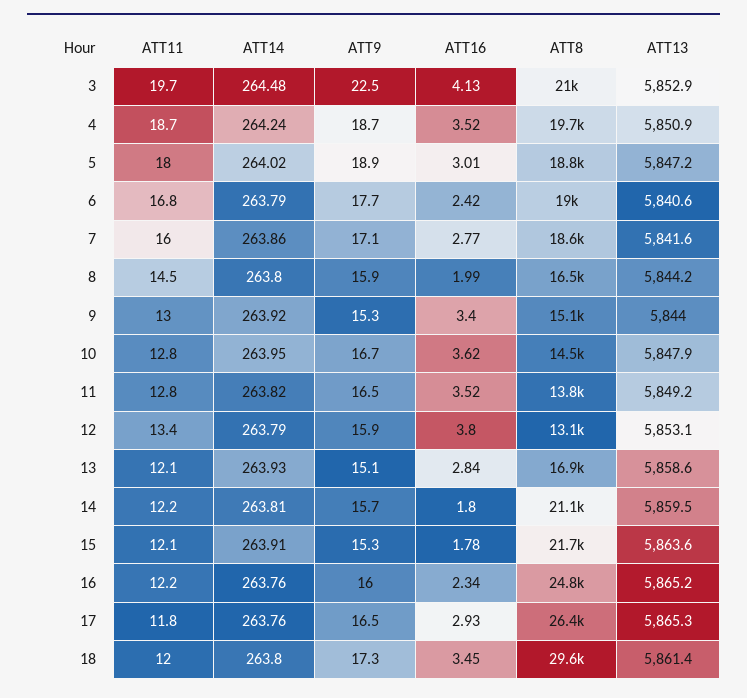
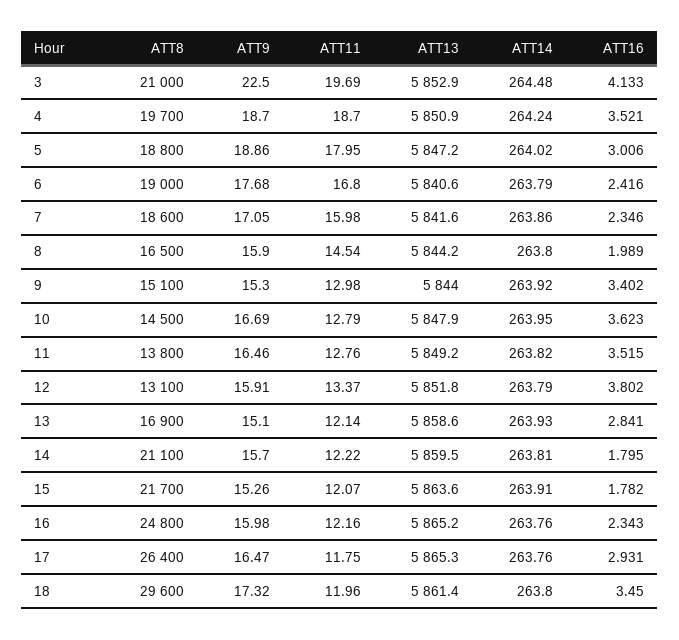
  {
    "ATT11": {
      "3": 19.69,
      "4": 18.7,
      "5": 17.95,
      "6": 16.8,
      "7": 15.98,
      "8": 14.54,
      "9": 12.98,
      "10": 12.79,
      "11": 12.76,
      "12": 13.37,
      "13": 12.14,
      "14": 12.22,
      "15": 12.07,
      "16": 12.16,
      "17": 11.75,
      "18": 11.96
    },
    "ATT14": {
      "3": 264.48,
      "4": 264.24,
      "5": 264.02,
      "6": 263.79,
      "7": 263.86,
      "8": 263.8,
      "9": 263.92,
      "10": 263.95,
      "11": 263.82,
      "12": 263.79,
      "13": 263.93,
      "14": 263.81,
      "15": 263.91,
      "16": 263.76,
      "17": 263.76,
      "18": 263.8
    },
    "ATT9": {
      "3": 22.5,
      "4": 18.7,
      "5": 18.86,
      "6": 17.68,
      "7": 17.05,
      "8": 15.9,
      "9": 15.3,
      "10": 16.69,
      "11": 16.46,
      "12": 15.91,
      "13": 15.1,
      "14": 15.7,
      "15": 15.26,
      "16": 15.98,
      "17": 16.47,
      "18": 17.32
    },
    "ATT16": {
      "3": 4.133,
      "4": 3.521,
      "5": 3.006,
      "6": 2.416,
-     "7": 2.77,
+     "7": 2.346,
      "8": 1.989,
      "9": 3.402,
      "10": 3.623,
      "11": 3.515,
      "12": 3.802,
      "13": 2.841,
      "14": 1.795,
      "15": 1.782,
      "16": 2.343,
      "17": 2.931,
      "18": 3.45
    },
    "ATT8": {
      "3": 21000,
      "4": 19700,
      "5": 18800,
      "6": 19000,
      "7": 18600,
      "8": 16500,
      "9": 15100,
      "10": 14500,
      "11": 13800,
      "12": 13100,
      "13": 16900,
      "14": 21100,
      "15": 21700,
      "16": 24800,
      "17": 26400,
      "18": 29600
    },
    "ATT13": {
      "3": 5852.9,
      "4": 5850.9,
      "5": 5847.2,
      "6": 5840.6,
      "7": 5841.6,
      "8": 5844.2,
      "9": 5844,
      "10": 5847.9,
      "11": 5849.2,
-     "12": 5853.1,
+     "12": 5851.8,
      "13": 5858.6,
      "14": 5859.5,
      "15": 5863.6,
      "16": 5865.2,
      "17": 5865.3,
      "18": 5861.4
    }
  }

